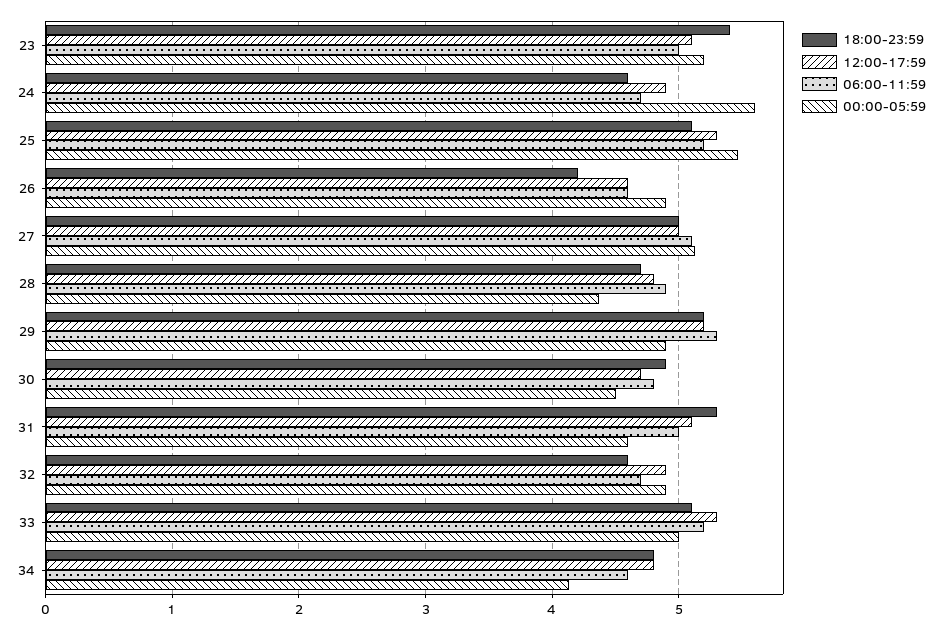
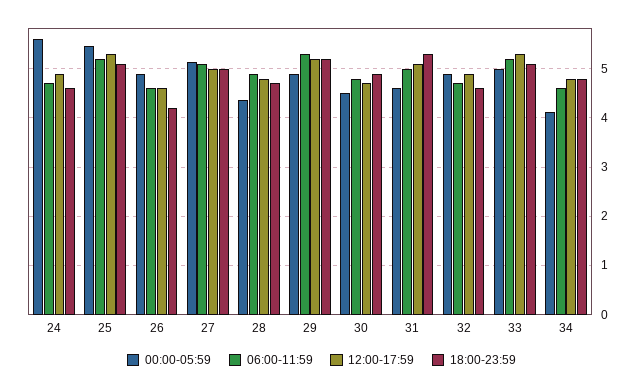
  {
    "18:00-23:59": {
-     "23": 5.4,
      "24": 4.6,
      "25": 5.1,
      "26": 4.2,
      "27": 5,
      "28": 4.7,
      "29": 5.2,
      "30": 4.9,
      "31": 5.3,
      "32": 4.6,
      "33": 5.1,
      "34": 4.8
    },
    "12:00-17:59": {
-     "23": 5.1,
      "24": 4.9,
      "25": 5.3,
      "26": 4.6,
      "27": 5,
      "28": 4.8,
      "29": 5.2,
      "30": 4.7,
      "31": 5.1,
      "32": 4.9,
      "33": 5.3,
      "34": 4.8
    },
    "06:00-11:59": {
-     "23": 5,
      "24": 4.7,
      "25": 5.2,
      "26": 4.6,
      "27": 5.1,
      "28": 4.9,
      "29": 5.3,
      "30": 4.8,
      "31": 5,
      "32": 4.7,
      "33": 5.2,
      "34": 4.6
    },
    "00:00-05:59": {
-     "23": 5.2,
      "24": 5.6,
      "25": 5.5,
      "26": 4.9,
      "27": 5.1,
      "28": 4.4,
      "29": 4.9,
      "30": 4.5,
      "31": 4.6,
      "32": 4.9,
      "33": 5,
      "34": 4.1
    }
  }

